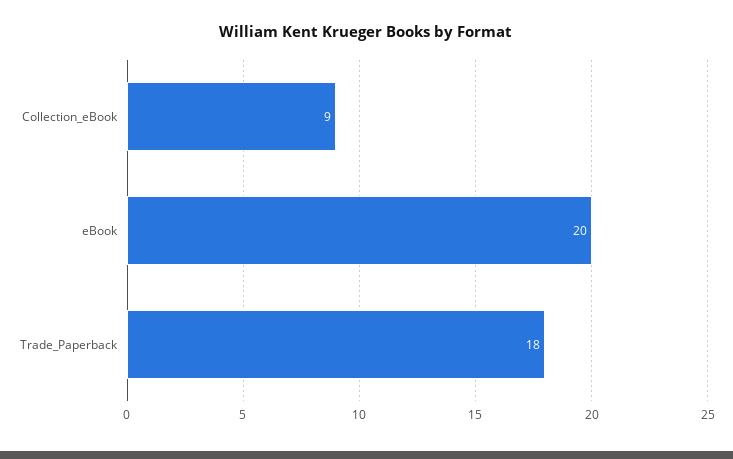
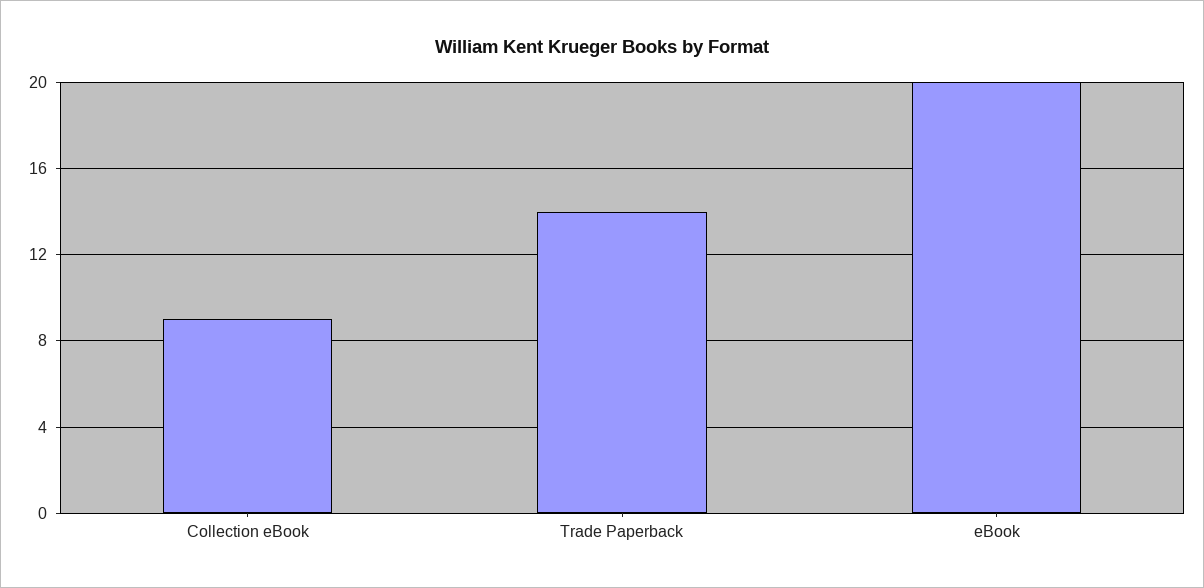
  {
    "Collection_eBook": 9,
    "eBook": 20,
-   "Trade_Paperback": 18
+   "Trade_Paperback": 14
  }

